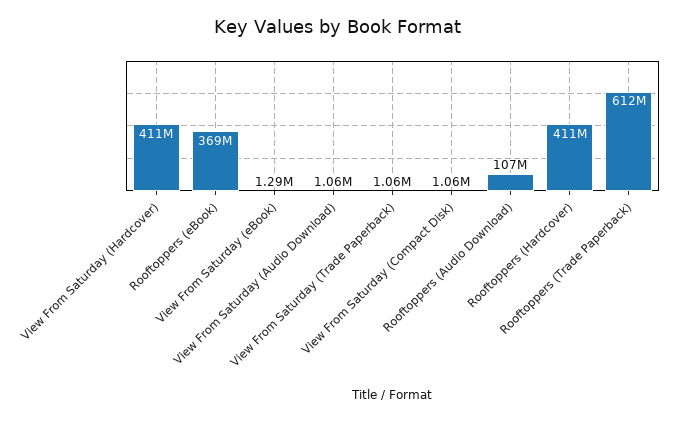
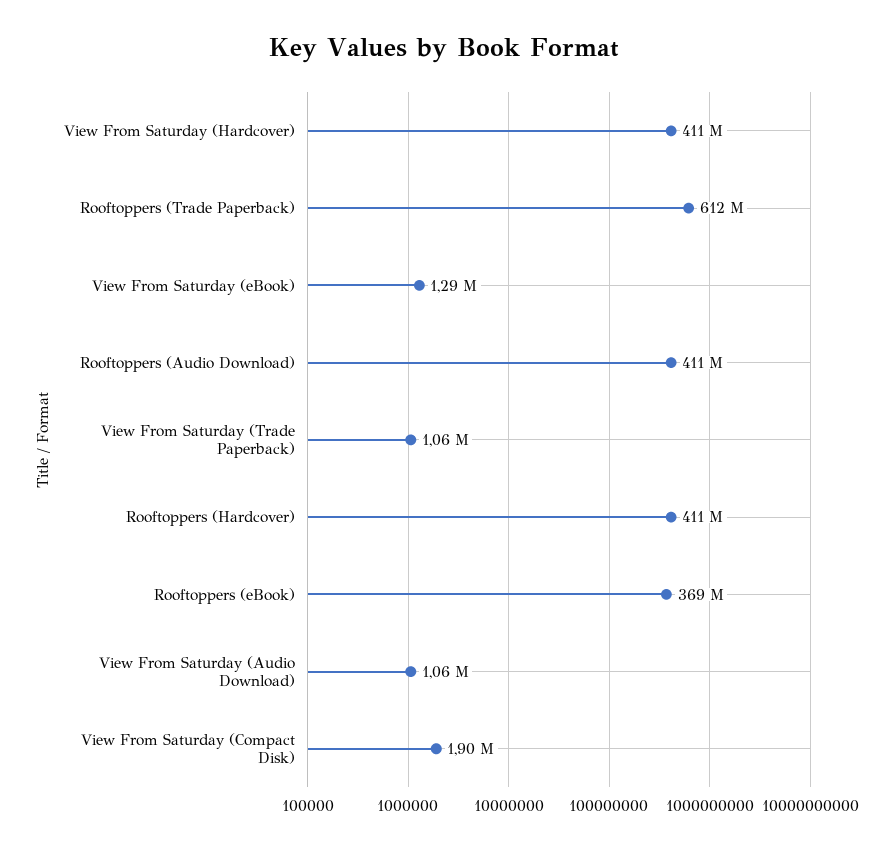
  {
    "View From Saturday (Hardcover)": 411000000,
    "Rooftoppers (eBook)": 369000000,
    "View From Saturday (eBook)": 1290000,
    "View From Saturday (Audio Download)": 1060000,
    "View From Saturday (Trade Paperback)": 1060000,
-   "View From Saturday (Compact Disk)": 1060000,
+   "View From Saturday (Compact Disk)": 1900000,
-   "Rooftoppers (Audio Download)": 107000000,
+   "Rooftoppers (Audio Download)": 411000000,
    "Rooftoppers (Hardcover)": 411000000,
    "Rooftoppers (Trade Paperback)": 612000000
  }

